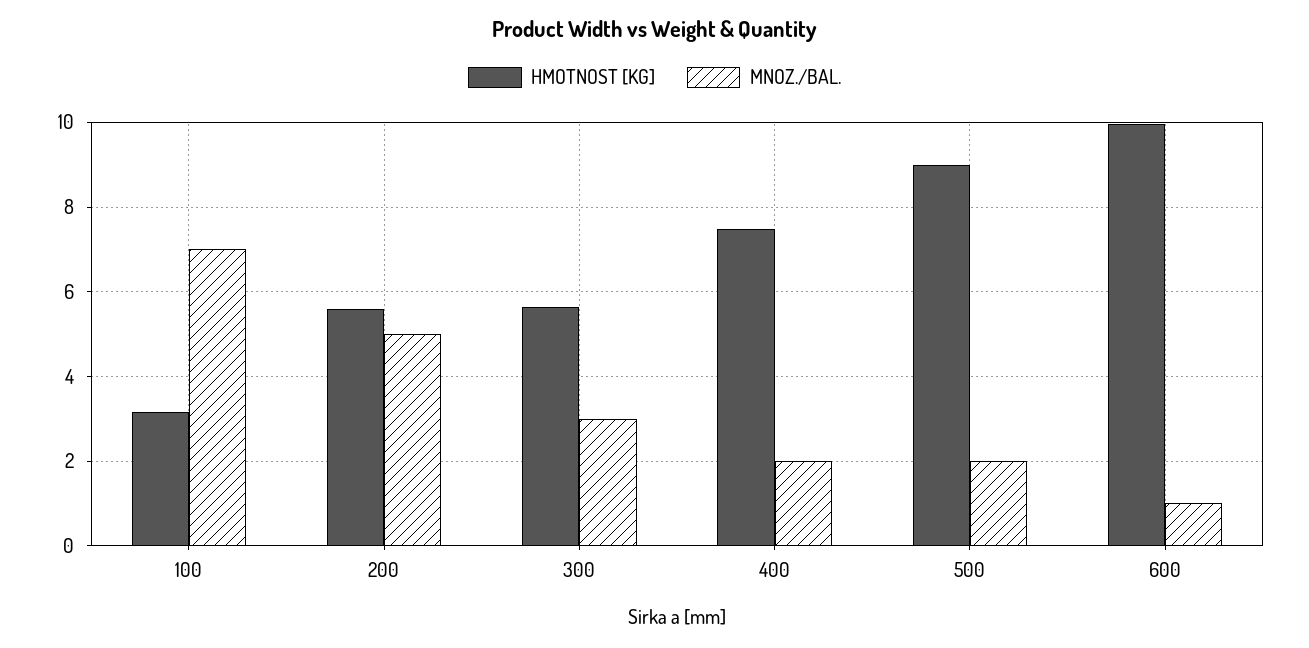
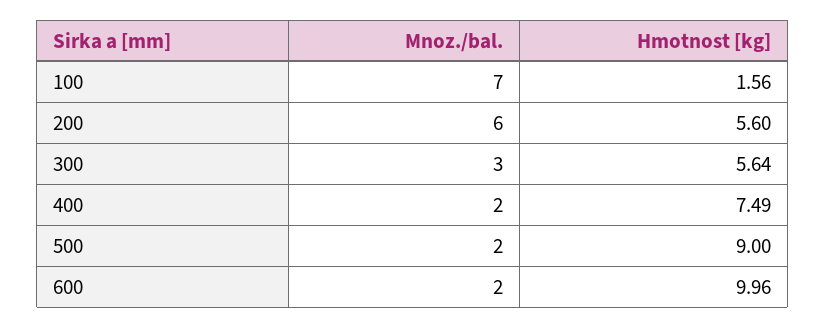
  {
    "HMOTNOST [KG]": {
-     "100": 3.2,
+     "100": 1.56,
      "200": 5.6,
      "300": 5.64,
      "400": 7.49,
      "500": 9,
      "600": 9.96
    },
    "MNOZ./BAL.": {
      "100": 7,
-     "200": 5,
+     "200": 6,
      "300": 3,
      "400": 2,
      "500": 2,
-     "600": 1
+     "600": 2
    }
  }

